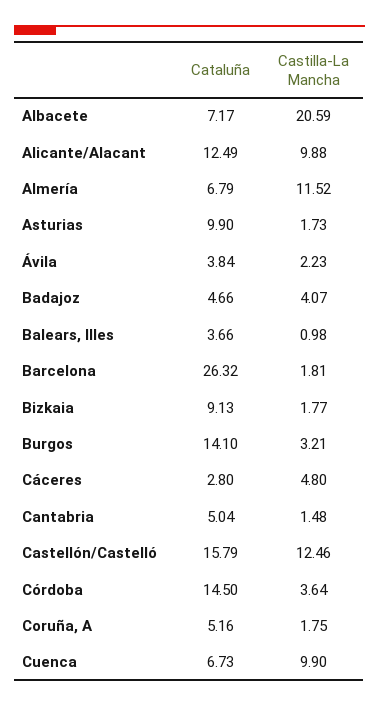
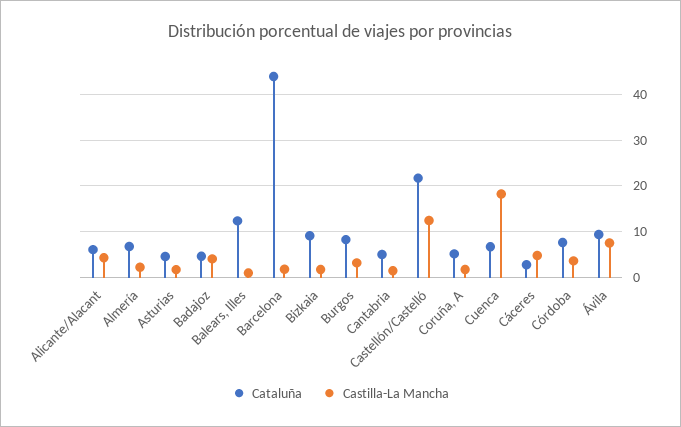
  {
    "Cataluña": {
-     "Albacete": 7.17,
-     "Alicante/Alacant": 12.49,
+     "Alicante/Alacant": 6,
      "Almería": 6.79,
-     "Asturias": 9.9,
+     "Asturias": 4,
-     "Ávila": 3.84,
+     "Ávila": 10,
      "Badajoz": 4.66,
-     "Balears, Illes": 3.66,
+     "Balears, Illes": 12,
-     "Barcelona": 26.32,
+     "Barcelona": 44,
      "Bizkaia": 9.13,
-     "Burgos": 14.1,
+     "Burgos": 8,
      "Cáceres": 2.8,
      "Cantabria": 5.04,
-     "Castellón/Castelló": 15.79,
+     "Castellón/Castelló": 22,
-     "Córdoba": 14.5,
+     "Córdoba": 8,
      "Coruña, A": 5.16,
      "Cuenca": 6.73
    },
    "Castilla-La Mancha": {
-     "Albacete": 20.59,
-     "Alicante/Alacant": 9.88,
+     "Alicante/Alacant": 4,
-     "Almería": 11.52,
+     "Almería": 2,
      "Asturias": 1.73,
-     "Ávila": 2.23,
+     "Ávila": 8,
      "Badajoz": 4.07,
      "Balears, Illes": 0.98,
      "Barcelona": 1.81,
      "Bizkaia": 1.77,
      "Burgos": 3.21,
      "Cáceres": 4.8,
      "Cantabria": 1.48,
      "Castellón/Castelló": 12.46,
      "Córdoba": 3.64,
      "Coruña, A": 1.75,
-     "Cuenca": 9.9
+     "Cuenca": 18
    }
  }

